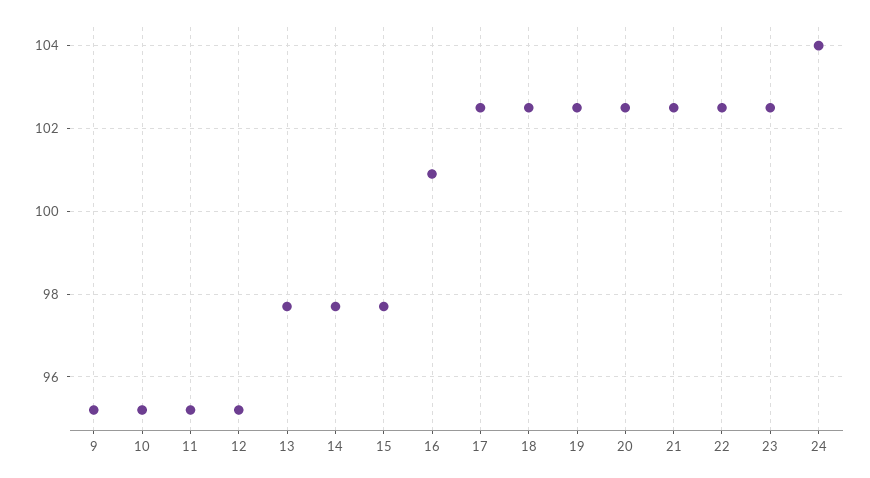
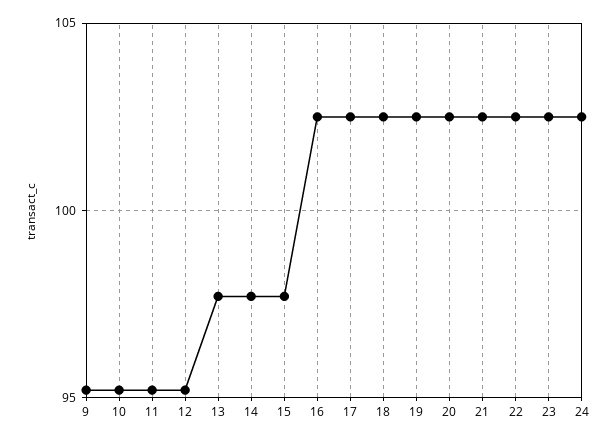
  {
    "9": 95,
    "10": 95,
    "11": 95,
    "12": 95,
    "13": 97.5,
    "14": 97.5,
    "15": 97.5,
-   "16": 101,
+   "16": 102.5,
    "17": 102.5,
    "18": 102.5,
    "19": 102.5,
    "20": 102.5,
    "21": 102.5,
    "22": 102.5,
    "23": 102.5,
-   "24": 104
+   "24": 102.5
  }

